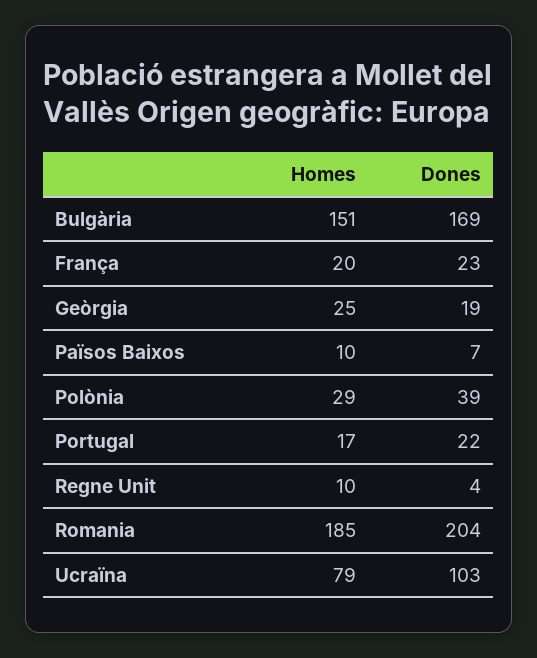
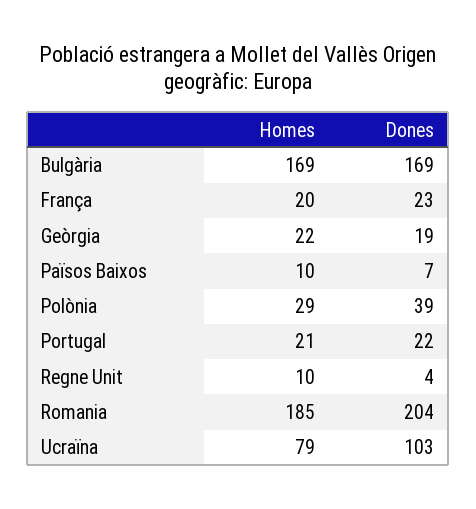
  {
    "Homes": {
-     "Bulgària": 151,
+     "Bulgària": 169,
      "França": 20,
-     "Geòrgia": 25,
+     "Geòrgia": 22,
      "Països Baixos": 10,
      "Polònia": 29,
-     "Portugal": 17,
+     "Portugal": 21,
      "Regne Unit": 10,
      "Romania": 185,
      "Ucraïna": 79
    },
    "Dones": {
      "Bulgària": 169,
      "França": 23,
      "Geòrgia": 19,
      "Països Baixos": 7,
      "Polònia": 39,
      "Portugal": 22,
      "Regne Unit": 4,
      "Romania": 204,
      "Ucraïna": 103
    }
  }

